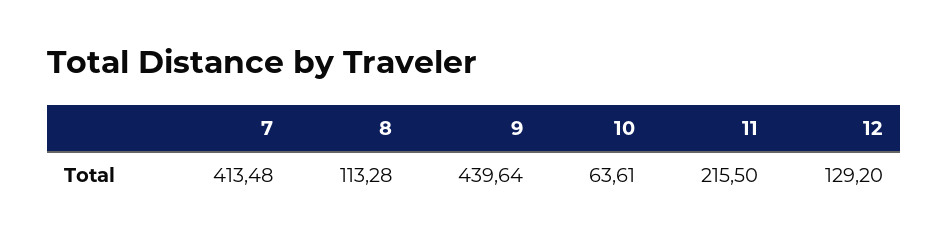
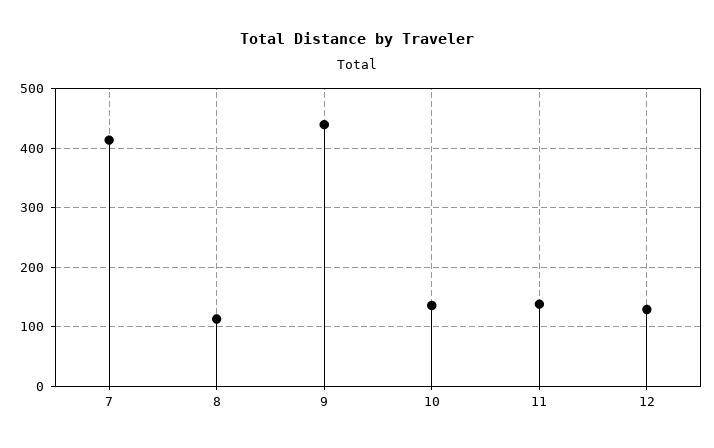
  {
    "7": 413.48,
    "8": 113.28,
    "9": 439.64,
-   "10": 63.61,
+   "10": 140,
-   "11": 215.5,
+   "11": 140,
    "12": 129.2
  }

